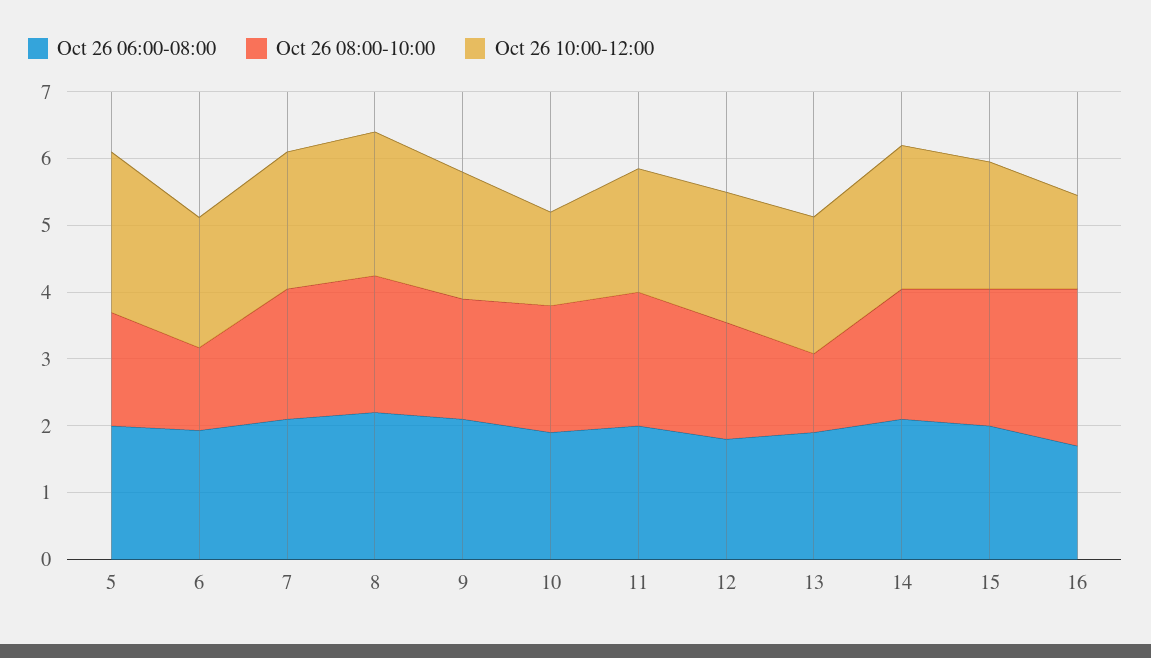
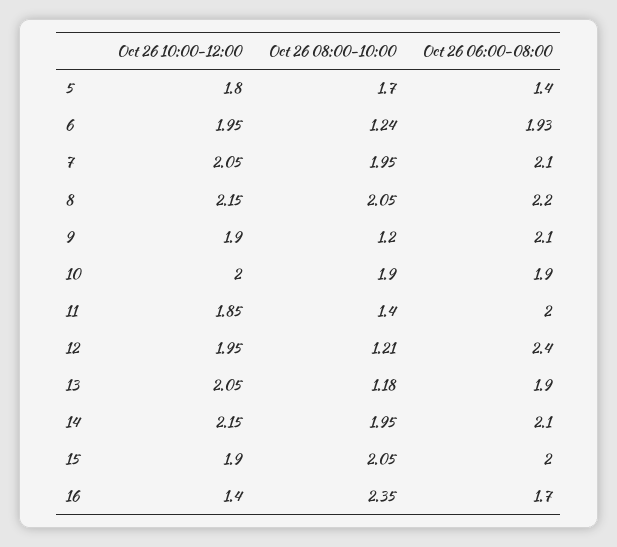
  {
    "Oct 26 06:00-08:00": {
-     "5": 2,
+     "5": 1.4,
      "6": 1.93,
      "7": 2.1,
      "8": 2.2,
      "9": 2.1,
      "10": 1.9,
      "11": 2,
-     "12": 1.8,
+     "12": 2.4,
      "13": 1.9,
      "14": 2.1,
      "15": 2,
      "16": 1.7
    },
    "Oct 26 08:00-10:00": {
      "5": 1.7,
      "6": 1.24,
      "7": 1.95,
      "8": 2.05,
-     "9": 1.8,
+     "9": 1.2,
      "10": 1.9,
-     "11": 2,
+     "11": 1.4,
-     "12": 1.8,
+     "12": 1.21,
      "13": 1.18,
      "14": 1.95,
      "15": 2.05,
      "16": 2.35
    },
    "Oct 26 10:00-12:00": {
-     "5": 2.4,
+     "5": 1.8,
      "6": 1.95,
      "7": 2.05,
      "8": 2.15,
      "9": 1.9,
-     "10": 1.4,
+     "10": 2,
      "11": 1.85,
      "12": 1.95,
      "13": 2.05,
      "14": 2.15,
      "15": 1.9,
      "16": 1.4
    }
  }

